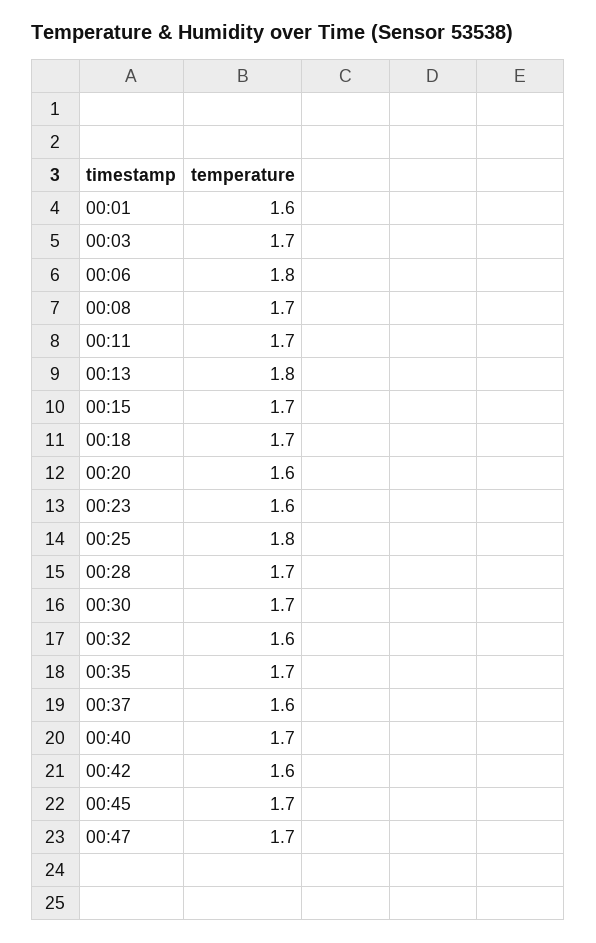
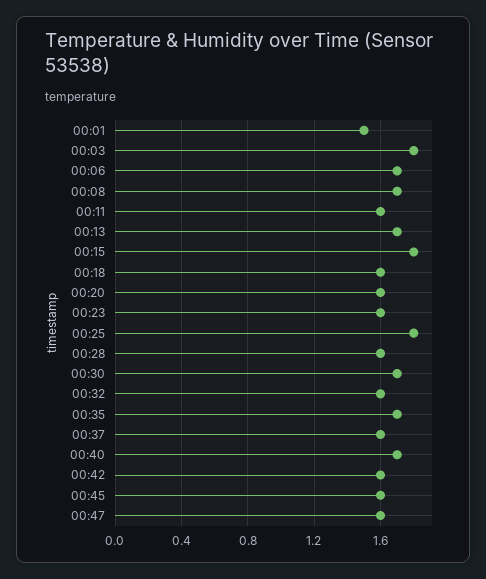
  {
-   "00:01": 1.6,
+   "00:01": 1.5,
-   "00:03": 1.7,
+   "00:03": 1.8,
-   "00:06": 1.8,
+   "00:06": 1.7,
    "00:08": 1.7,
-   "00:11": 1.7,
+   "00:11": 1.6,
-   "00:13": 1.8,
+   "00:13": 1.7,
-   "00:15": 1.7,
+   "00:15": 1.8,
-   "00:18": 1.7,
+   "00:18": 1.6,
    "00:20": 1.6,
    "00:23": 1.6,
    "00:25": 1.8,
-   "00:28": 1.7,
+   "00:28": 1.6,
    "00:30": 1.7,
    "00:32": 1.6,
    "00:35": 1.7,
    "00:37": 1.6,
    "00:40": 1.7,
    "00:42": 1.6,
-   "00:45": 1.7,
+   "00:45": 1.6,
-   "00:47": 1.7
+   "00:47": 1.6
  }

